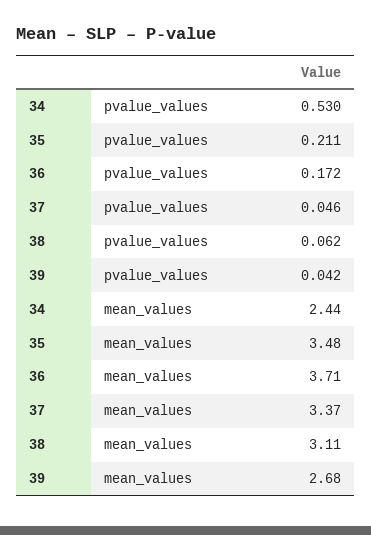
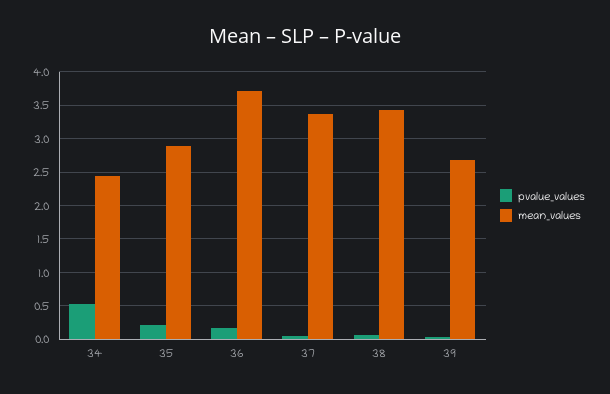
  {
    "pvalue_values": {
      "34": 0.53,
      "35": 0.211,
      "36": 0.172,
      "37": 0.046,
      "38": 0.062,
      "39": 0.042
    },
    "mean_values": {
      "34": 2.44,
-     "35": 3.48,
+     "35": 2.9,
      "36": 3.71,
      "37": 3.37,
-     "38": 3.11,
+     "38": 3.4,
      "39": 2.68
    }
  }

